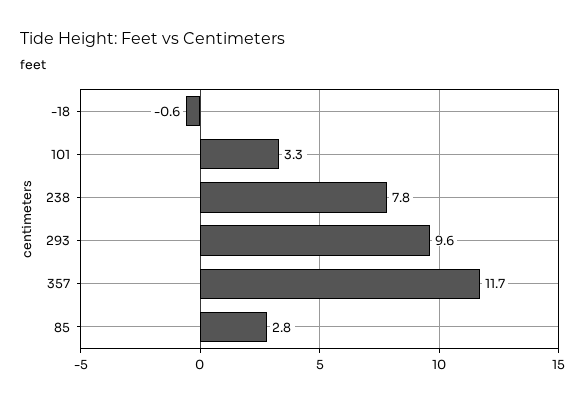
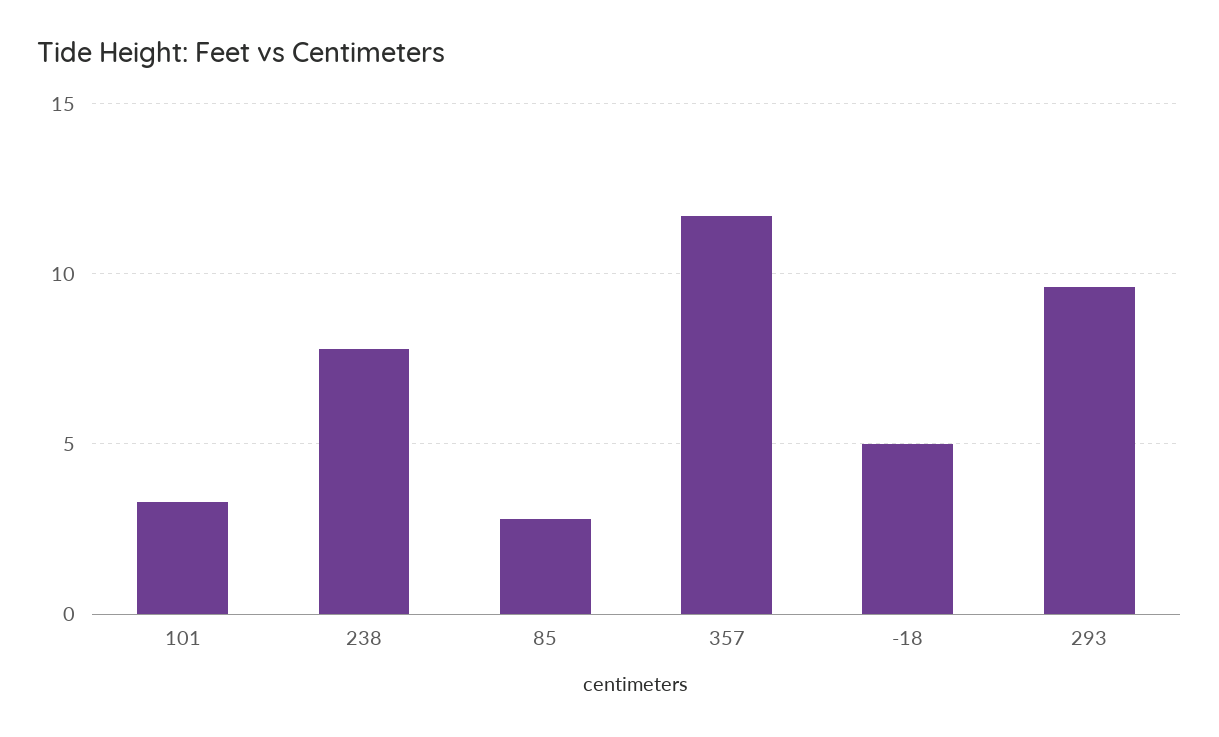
  {
-   "-18": -0.6,
+   "-18": 5,
    "101": 3.3,
    "238": 7.8,
    "293": 9.6,
    "357": 11.7,
    "85": 2.8
  }

